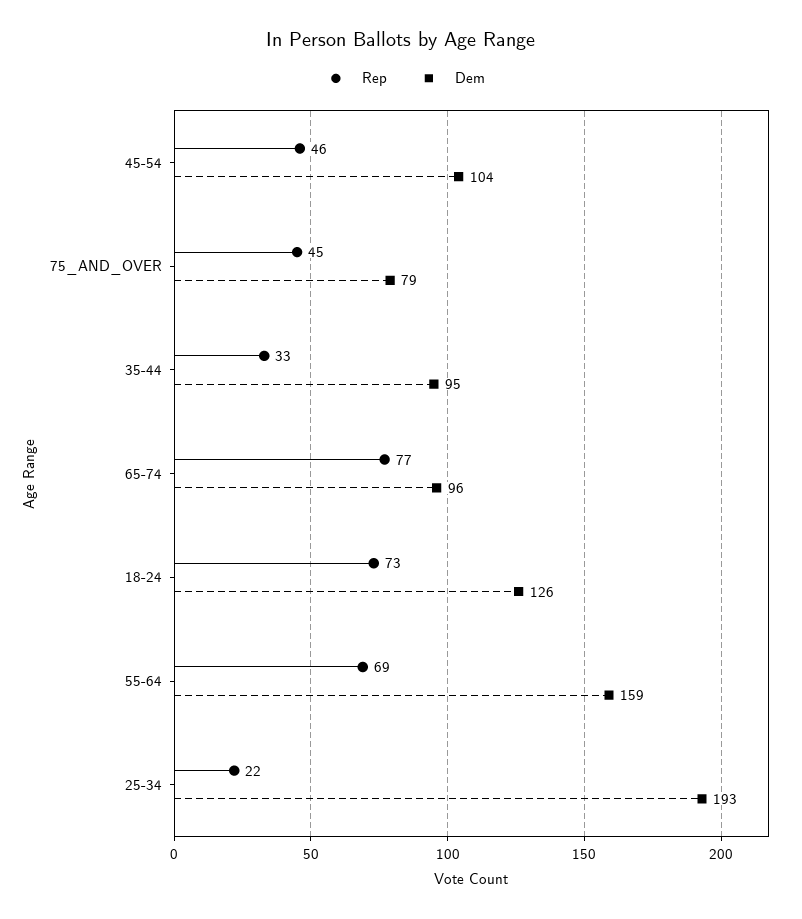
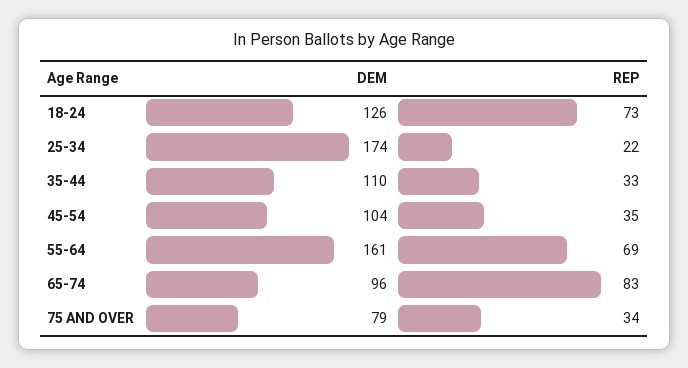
  {
    "Rep": {
-     "45-54": 46,
+     "45-54": 35,
-     "75_AND_OVER": 45,
+     "75_AND_OVER": 34,
      "35-44": 33,
-     "65-74": 77,
+     "65-74": 83,
      "18-24": 73,
      "55-64": 69,
      "25-34": 22
    },
    "Dem": {
      "45-54": 104,
      "75_AND_OVER": 79,
-     "35-44": 95,
+     "35-44": 110,
      "65-74": 96,
      "18-24": 126,
-     "55-64": 159,
+     "55-64": 161,
-     "25-34": 193
+     "25-34": 174
    }
  }

